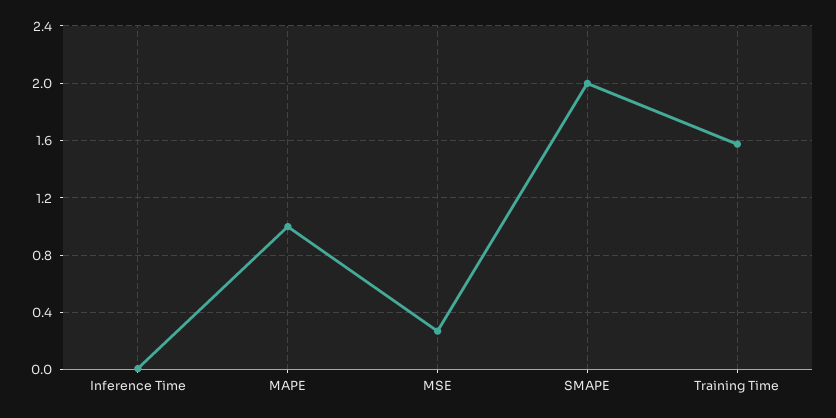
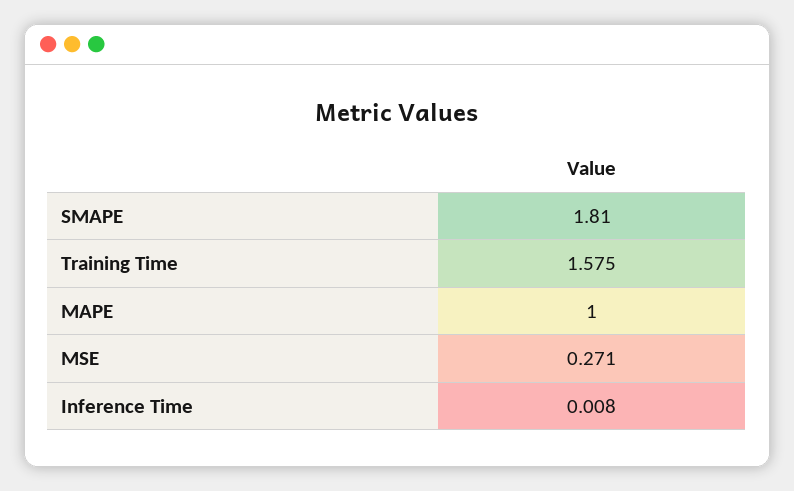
  {
    "Inference Time": 0.008,
    "MAPE": 1,
    "MSE": 0.271,
-   "SMAPE": 2,
+   "SMAPE": 1.81,
    "Training Time": 1.575
  }

